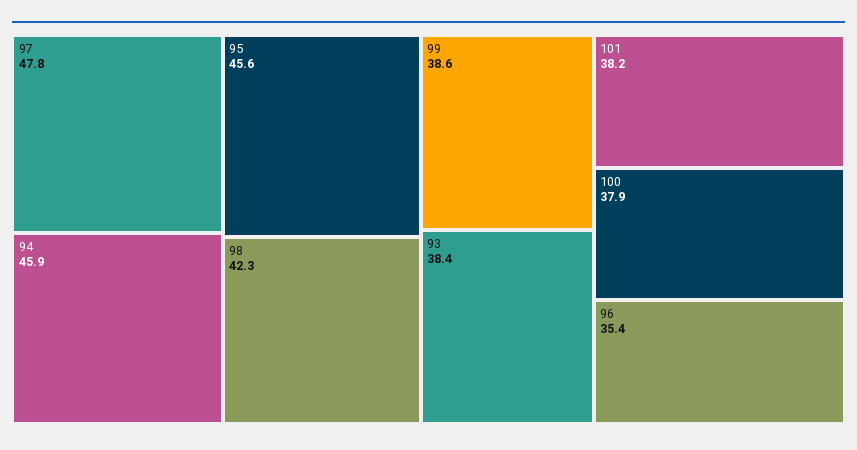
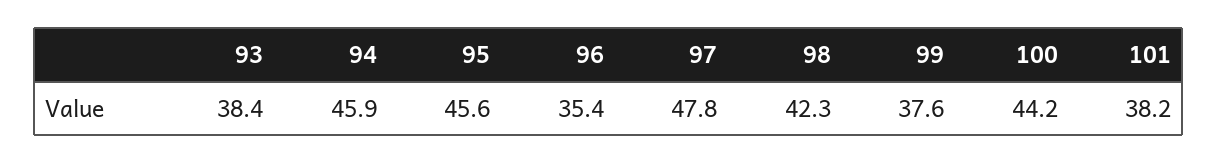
  {
    "97": 47.8,
    "94": 45.9,
    "95": 45.6,
    "98": 42.3,
-   "99": 38.6,
+   "99": 37.6,
    "93": 38.4,
    "101": 38.2,
-   "100": 37.9,
+   "100": 44.2,
    "96": 35.4
  }

